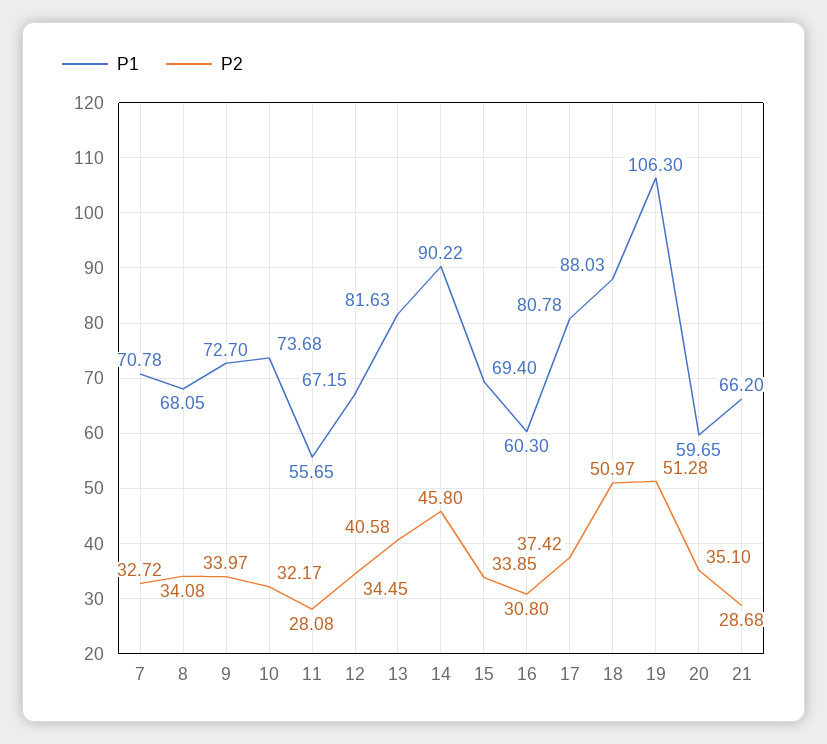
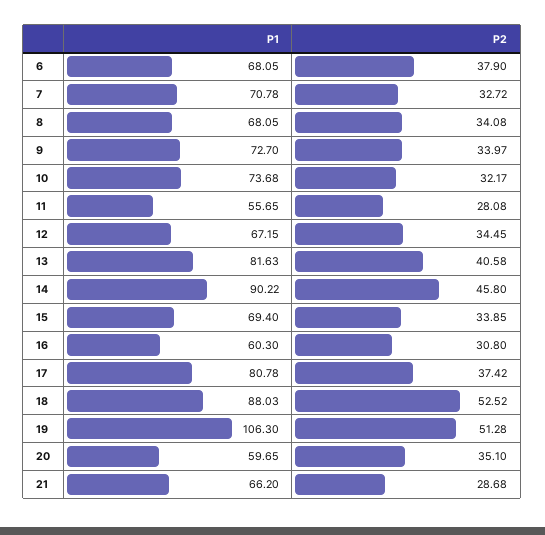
  {
    "P1": {
      "7": 70.78,
      "8": 68.05,
      "9": 72.7,
      "10": 73.68,
      "11": 55.65,
      "12": 67.15,
      "13": 81.63,
      "14": 90.22,
      "15": 69.4,
      "16": 60.3,
      "17": 80.78,
      "18": 88.03,
      "19": 106.3,
      "20": 59.65,
-     "21": 66.2
+     "21": 66.2,
+     "6": 68.05
    },
    "P2": {
      "7": 32.72,
      "8": 34.08,
      "9": 33.97,
      "10": 32.17,
      "11": 28.08,
      "12": 34.45,
      "13": 40.58,
      "14": 45.8,
      "15": 33.85,
      "16": 30.8,
      "17": 37.42,
-     "18": 50.97,
+     "18": 52.52,
      "19": 51.28,
      "20": 35.1,
-     "21": 28.68
+     "21": 28.68,
+     "6": 37.9
    }
  }

